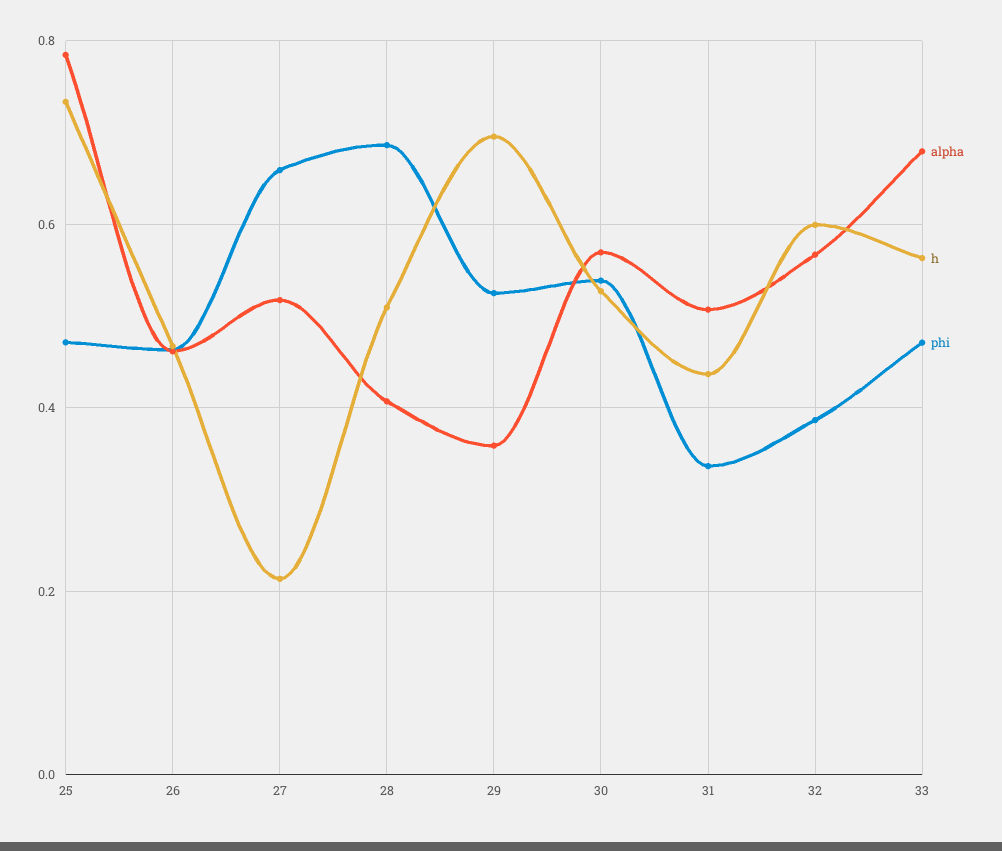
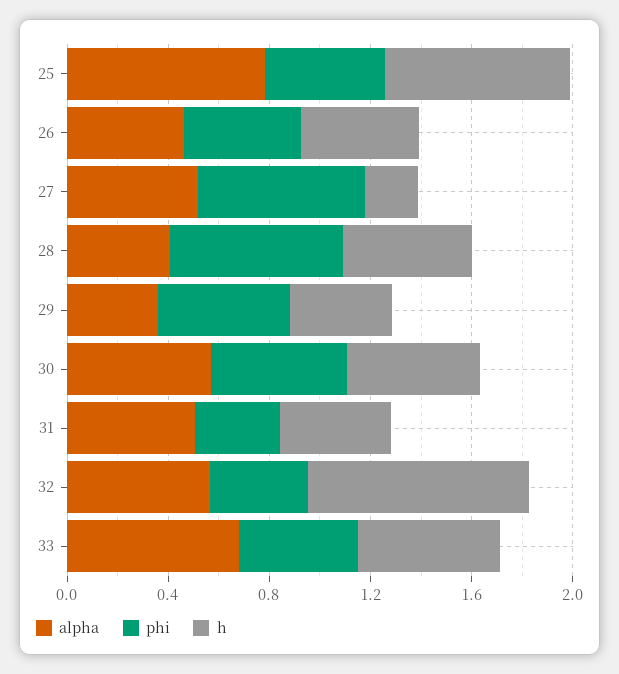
  {
    "alpha": {
      "25": 0.78,
      "26": 0.46,
      "27": 0.52,
      "28": 0.4,
      "29": 0.36,
      "30": 0.56,
      "31": 0.5,
      "32": 0.56,
      "33": 0.68
    },
    "h": {
      "25": 0.74,
      "26": 0.46,
      "27": 0.22,
      "28": 0.5,
-     "29": 0.7,
+     "29": 0.4,
      "30": 0.52,
      "31": 0.44,
-     "32": 0.6,
+     "32": 0.9,
      "33": 0.56
    },
    "phi": {
      "25": 0.48,
      "26": 0.46,
      "27": 0.66,
      "28": 0.68,
      "29": 0.52,
      "30": 0.54,
      "31": 0.34,
      "32": 0.38,
      "33": 0.48
    }
  }

